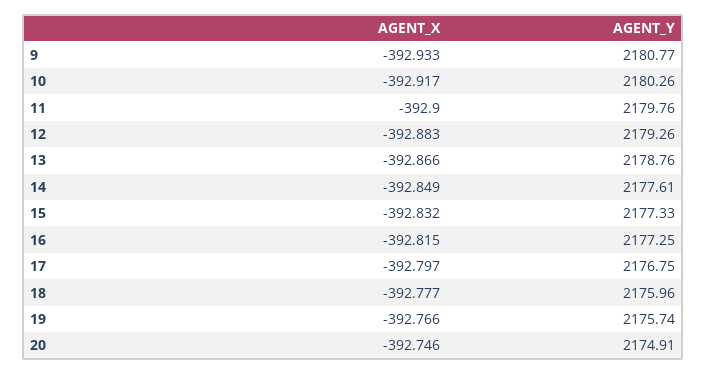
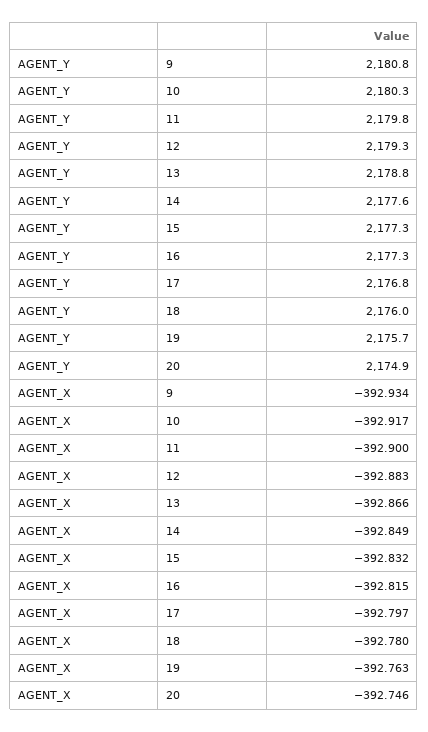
  {
    "AGENT_X": {
-     "9": -392.933,
+     "9": -392.934,
      "10": -392.917,
      "11": -392.9,
      "12": -392.883,
      "13": -392.866,
      "14": -392.849,
      "15": -392.832,
      "16": -392.815,
      "17": -392.797,
-     "18": -392.777,
+     "18": -392.78,
-     "19": -392.766,
+     "19": -392.763,
      "20": -392.746
    },
    "AGENT_Y": {
      "9": 2180.77,
      "10": 2180.26,
      "11": 2179.76,
      "12": 2179.26,
      "13": 2178.76,
      "14": 2177.61,
      "15": 2177.33,
      "16": 2177.25,
      "17": 2176.75,
      "18": 2175.96,
      "19": 2175.74,
      "20": 2174.91
    }
  }

